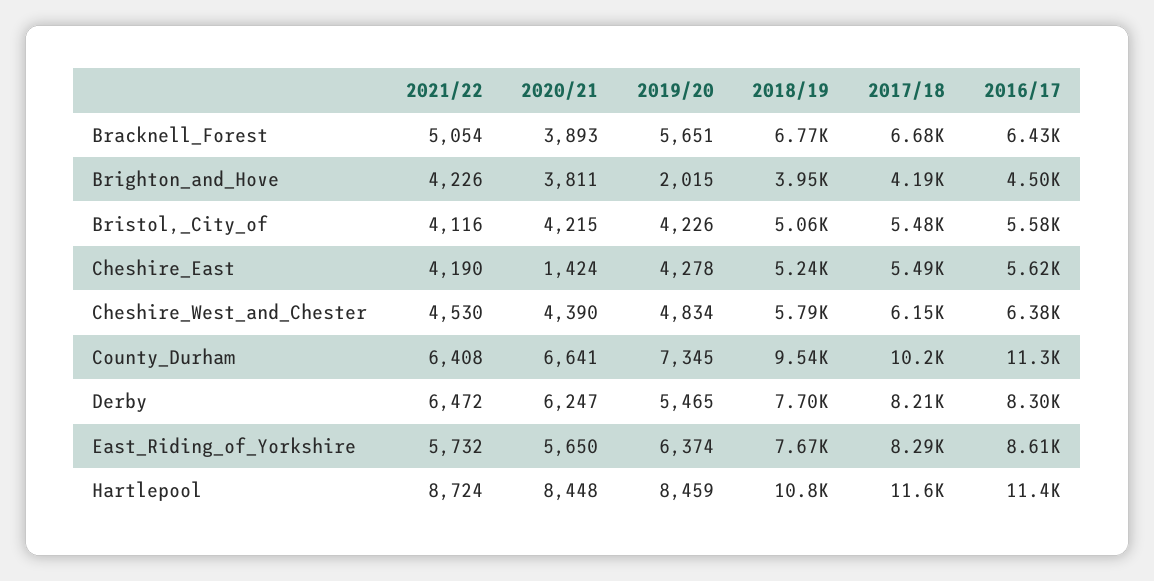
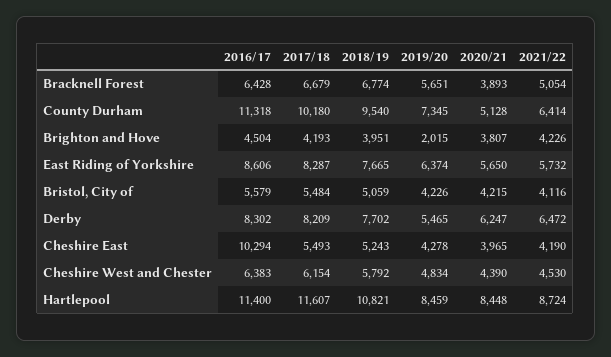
  {
    "2021/22": {
      "Bracknell_Forest": 5054,
      "Brighton_and_Hove": 4226,
      "Bristol,_City_of": 4116,
      "Cheshire_East": 4190,
      "Cheshire_West_and_Chester": 4530,
-     "County_Durham": 6408,
+     "County_Durham": 6414,
      "Derby": 6472,
      "East_Riding_of_Yorkshire": 5732,
      "Hartlepool": 8724
    },
    "2020/21": {
      "Bracknell_Forest": 3893,
-     "Brighton_and_Hove": 3811,
+     "Brighton_and_Hove": 3807,
      "Bristol,_City_of": 4215,
-     "Cheshire_East": 1424,
+     "Cheshire_East": 3965,
      "Cheshire_West_and_Chester": 4390,
-     "County_Durham": 6641,
+     "County_Durham": 5128,
      "Derby": 6247,
      "East_Riding_of_Yorkshire": 5650,
      "Hartlepool": 8448
    },
    "2019/20": {
      "Bracknell_Forest": 5651,
      "Brighton_and_Hove": 2015,
      "Bristol,_City_of": 4226,
      "Cheshire_East": 4278,
      "Cheshire_West_and_Chester": 4834,
      "County_Durham": 7345,
      "Derby": 5465,
      "East_Riding_of_Yorkshire": 6374,
      "Hartlepool": 8459
    },
    "2018/19": {
      "Bracknell_Forest": 6774,
      "Brighton_and_Hove": 3951,
      "Bristol,_City_of": 5059,
      "Cheshire_East": 5243,
      "Cheshire_West_and_Chester": 5792,
      "County_Durham": 9540,
      "Derby": 7702,
      "East_Riding_of_Yorkshire": 7665,
      "Hartlepool": 10821
    },
    "2017/18": {
      "Bracknell_Forest": 6679,
      "Brighton_and_Hove": 4193,
      "Bristol,_City_of": 5484,
      "Cheshire_East": 5493,
      "Cheshire_West_and_Chester": 6154,
      "County_Durham": 10180,
      "Derby": 8209,
      "East_Riding_of_Yorkshire": 8287,
      "Hartlepool": 11607
    },
    "2016/17": {
      "Bracknell_Forest": 6428,
      "Brighton_and_Hove": 4504,
      "Bristol,_City_of": 5579,
-     "Cheshire_East": 5620,
+     "Cheshire_East": 10294,
      "Cheshire_West_and_Chester": 6383,
      "County_Durham": 11318,
      "Derby": 8302,
      "East_Riding_of_Yorkshire": 8606,
      "Hartlepool": 11400
    }
  }

